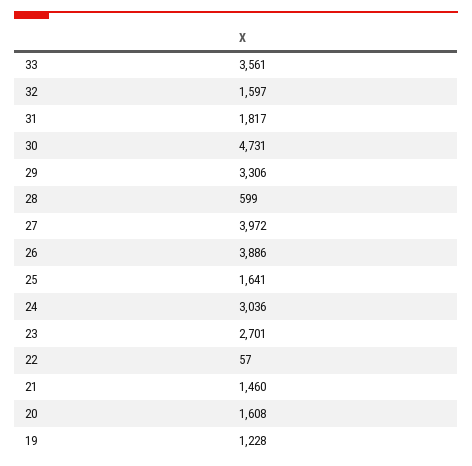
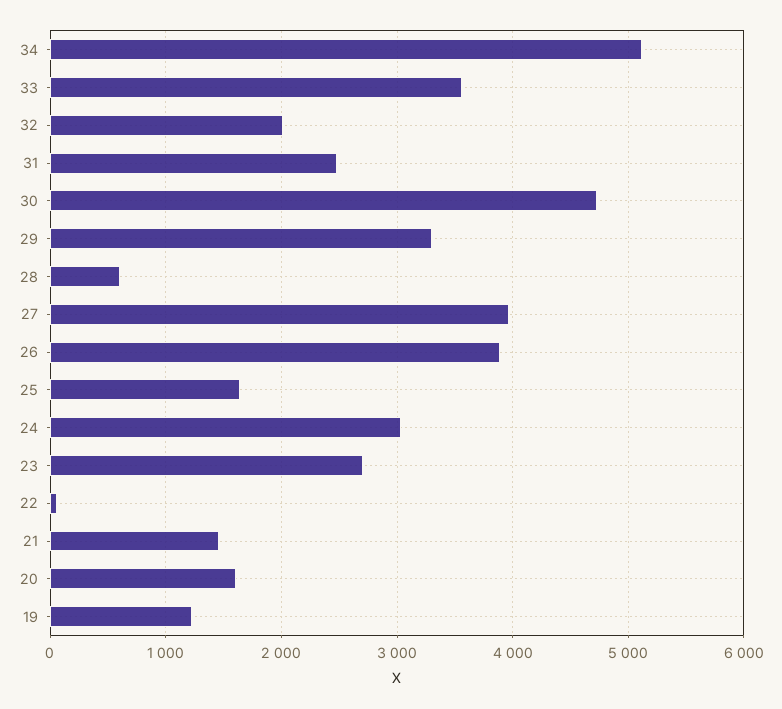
  {
    "33": 3561,
-   "32": 1597,
+   "32": 2000,
-   "31": 1817,
+   "31": 2500,
    "30": 4731,
    "29": 3306,
    "28": 599,
    "27": 3972,
    "26": 3886,
    "25": 1641,
    "24": 3036,
    "23": 2701,
    "22": 57,
    "21": 1460,
    "20": 1608,
-   "19": 1228
+   "19": 1228,
+   "34": 5100
  }

